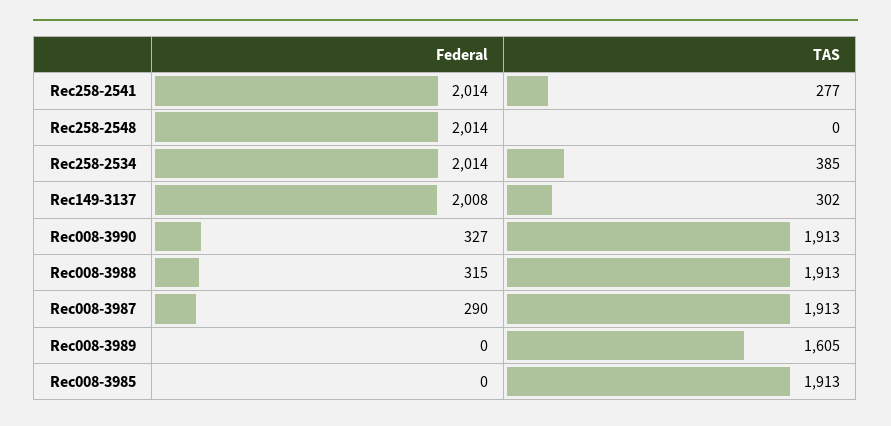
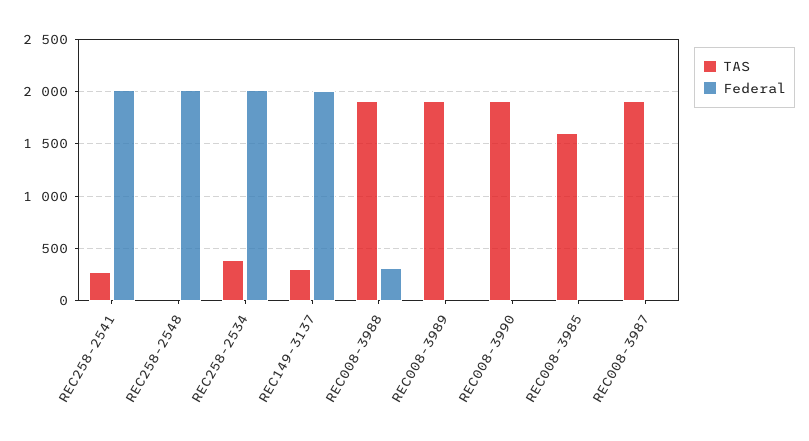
  {
    "Federal": {
      "Rec258-2541": 2014,
      "Rec258-2548": 2014,
      "Rec258-2534": 2014,
      "Rec149-3137": 2008,
-     "Rec008-3990": 327,
+     "Rec008-3990": 0,
      "Rec008-3988": 315,
-     "Rec008-3987": 290,
+     "Rec008-3987": 0,
      "Rec008-3989": 0,
      "Rec008-3985": 0
    },
    "TAS": {
      "Rec258-2541": 277,
      "Rec258-2548": 0,
      "Rec258-2534": 385,
      "Rec149-3137": 302,
      "Rec008-3990": 1913,
      "Rec008-3988": 1913,
      "Rec008-3987": 1913,
-     "Rec008-3989": 1605,
+     "Rec008-3989": 1900,
-     "Rec008-3985": 1913
+     "Rec008-3985": 1600
    }
  }

